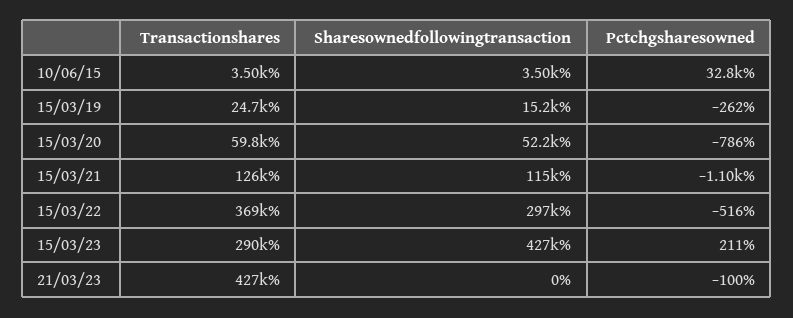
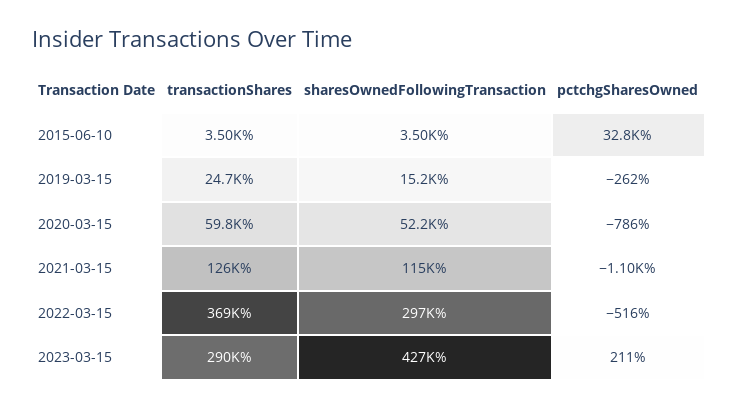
  {
    "Transactionshares": {
      "10/06/15": 3500,
      "15/03/19": 24700,
      "15/03/20": 59800,
      "15/03/21": 126000,
      "15/03/22": 369000,
-     "15/03/23": 290000,
+     "15/03/23": 290000
-     "21/03/23": 427000
    },
    "Sharesownedfollowingtransaction": {
      "10/06/15": 3500,
      "15/03/19": 15200,
      "15/03/20": 52200,
      "15/03/21": 115000,
      "15/03/22": 297000,
-     "15/03/23": 427000,
+     "15/03/23": 427000
-     "21/03/23": 0
    },
    "Pctchgsharesowned": {
      "10/06/15": 32800,
      "15/03/19": -262,
      "15/03/20": -786,
      "15/03/21": -1100,
      "15/03/22": -516,
-     "15/03/23": 211,
+     "15/03/23": 211
-     "21/03/23": -100
    }
  }

